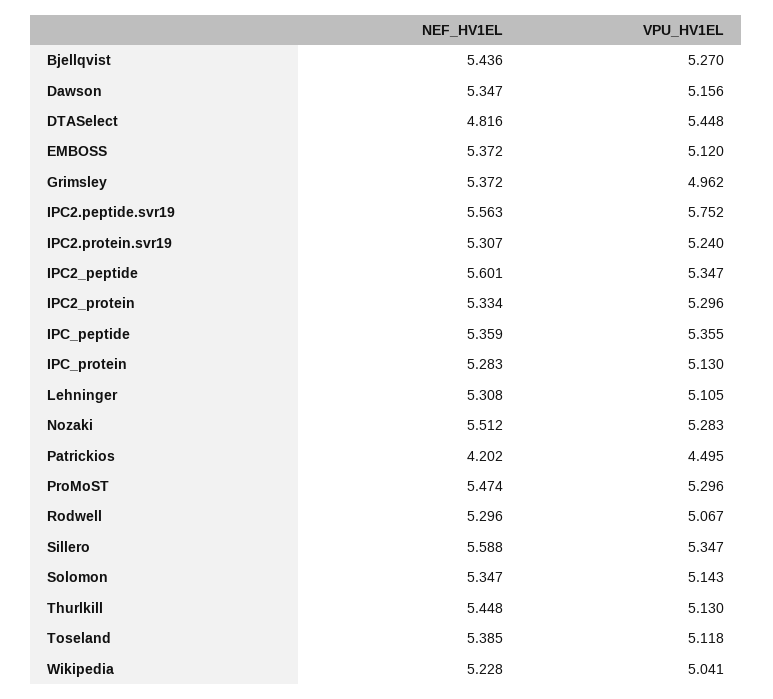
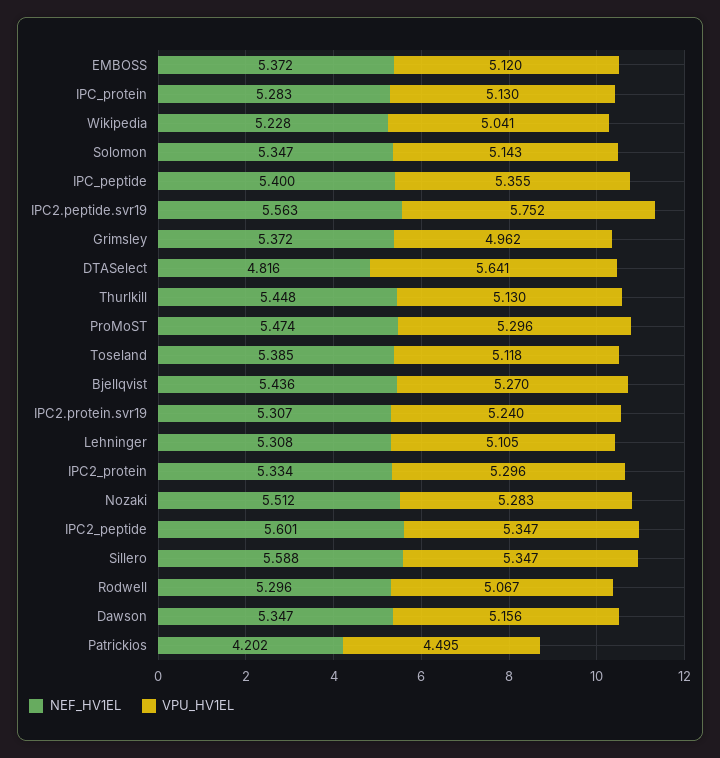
  {
    "NEF_HV1EL": {
      "Bjellqvist": 5.436,
      "Dawson": 5.347,
      "DTASelect": 4.816,
      "EMBOSS": 5.372,
      "Grimsley": 5.372,
      "IPC2.peptide.svr19": 5.563,
      "IPC2.protein.svr19": 5.307,
      "IPC2_peptide": 5.601,
      "IPC2_protein": 5.334,
-     "IPC_peptide": 5.359,
+     "IPC_peptide": 5.4,
      "IPC_protein": 5.283,
      "Lehninger": 5.308,
      "Nozaki": 5.512,
      "Patrickios": 4.202,
      "ProMoST": 5.474,
      "Rodwell": 5.296,
      "Sillero": 5.588,
      "Solomon": 5.347,
      "Thurlkill": 5.448,
      "Toseland": 5.385,
      "Wikipedia": 5.228
    },
    "VPU_HV1EL": {
      "Bjellqvist": 5.27,
      "Dawson": 5.156,
-     "DTASelect": 5.448,
+     "DTASelect": 5.641,
      "EMBOSS": 5.12,
      "Grimsley": 4.962,
      "IPC2.peptide.svr19": 5.752,
      "IPC2.protein.svr19": 5.24,
      "IPC2_peptide": 5.347,
      "IPC2_protein": 5.296,
      "IPC_peptide": 5.355,
      "IPC_protein": 5.13,
      "Lehninger": 5.105,
      "Nozaki": 5.283,
      "Patrickios": 4.495,
      "ProMoST": 5.296,
      "Rodwell": 5.067,
      "Sillero": 5.347,
      "Solomon": 5.143,
      "Thurlkill": 5.13,
      "Toseland": 5.118,
      "Wikipedia": 5.041
    }
  }

